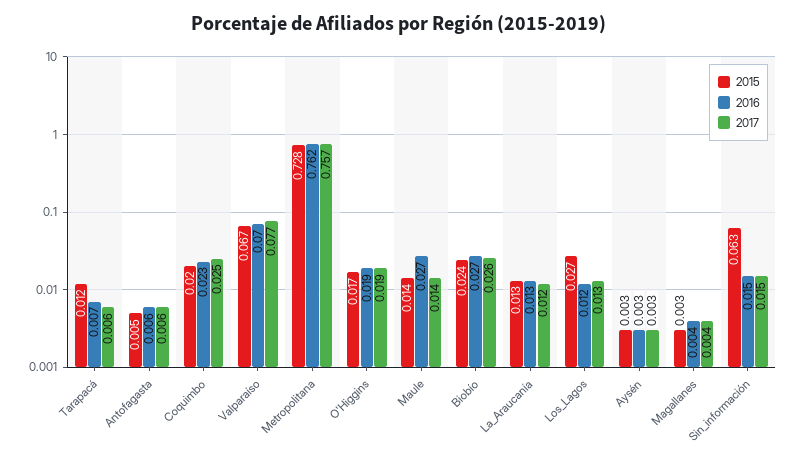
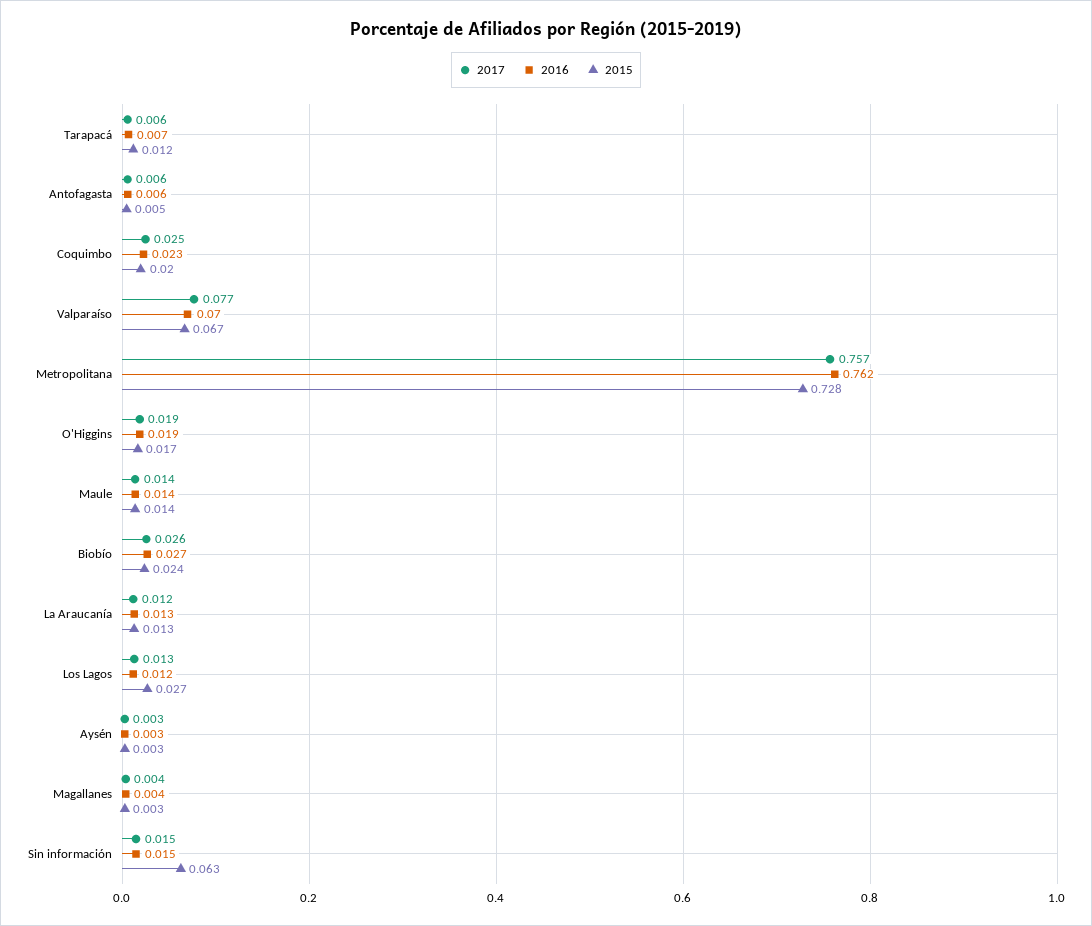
  {
    "2015": {
      "Tarapacá": 0.012,
      "Antofagasta": 0.005,
      "Coquimbo": 0.02,
      "Valparaíso": 0.067,
      "Metropolitana": 0.728,
      "O'Higgins": 0.017,
      "Maule": 0.014,
      "Biobío": 0.024,
      "La_Araucanía": 0.013,
      "Los_Lagos": 0.027,
      "Aysén": 0.003,
      "Magallanes": 0.003,
      "Sin_información": 0.063
    },
    "2016": {
      "Tarapacá": 0.007,
      "Antofagasta": 0.006,
      "Coquimbo": 0.023,
      "Valparaíso": 0.07,
      "Metropolitana": 0.762,
      "O'Higgins": 0.019,
-     "Maule": 0.027,
+     "Maule": 0.014,
      "Biobío": 0.027,
      "La_Araucanía": 0.013,
      "Los_Lagos": 0.012,
      "Aysén": 0.003,
      "Magallanes": 0.004,
      "Sin_información": 0.015
    },
    "2017": {
      "Tarapacá": 0.006,
      "Antofagasta": 0.006,
      "Coquimbo": 0.025,
      "Valparaíso": 0.077,
      "Metropolitana": 0.757,
      "O'Higgins": 0.019,
      "Maule": 0.014,
      "Biobío": 0.026,
      "La_Araucanía": 0.012,
      "Los_Lagos": 0.013,
      "Aysén": 0.003,
      "Magallanes": 0.004,
      "Sin_información": 0.015
    }
  }

